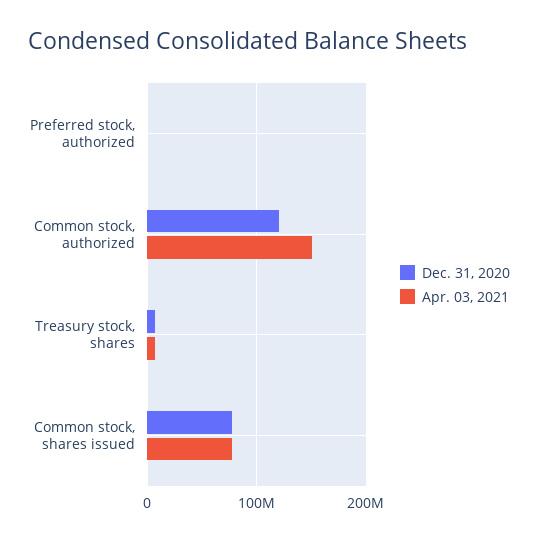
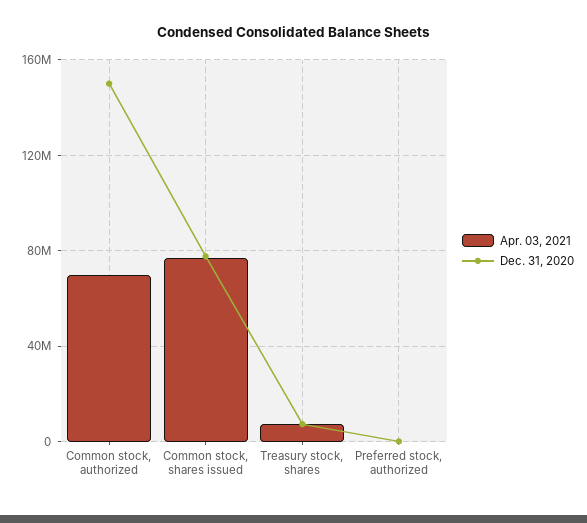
  {
    "Dec. 31, 2020": {
      "Preferred stock, authorized": 0,
-     "Common stock, authorized": 120000000,
+     "Common stock, authorized": 150000000,
      "Treasury stock, shares": 5000000,
      "Common stock, shares issued": 80000000
    },
    "Apr. 03, 2021": {
      "Preferred stock, authorized": 0,
-     "Common stock, authorized": 150000000,
+     "Common stock, authorized": 70000000,
      "Treasury stock, shares": 5000000,
      "Common stock, shares issued": 75000000
    }
  }

